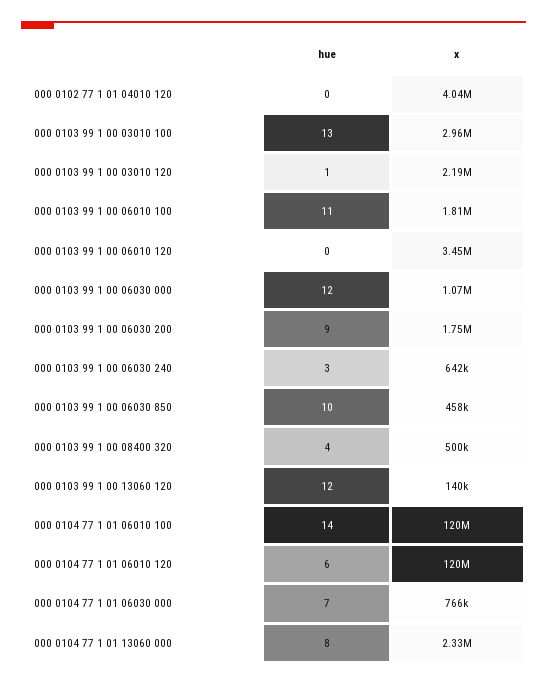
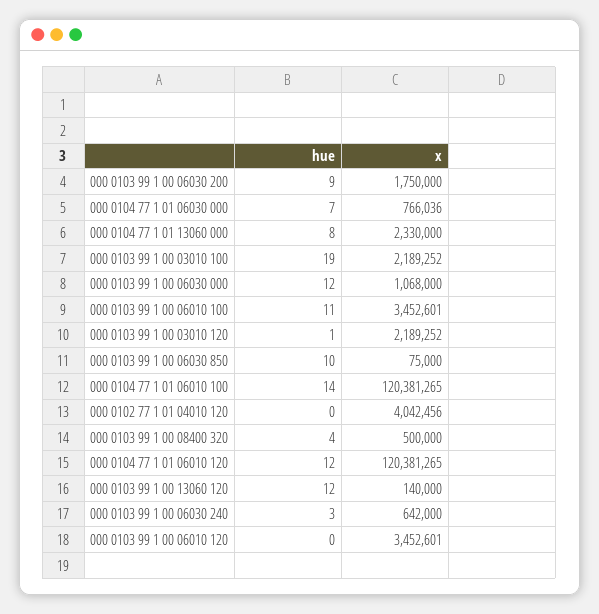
  {
    "hue": {
      "000 0102 77 1 01 04010 120": 0,
-     "000 0103 99 1 00 03010 100": 13,
+     "000 0103 99 1 00 03010 100": 19,
      "000 0103 99 1 00 03010 120": 1,
      "000 0103 99 1 00 06010 100": 11,
      "000 0103 99 1 00 06010 120": 0,
      "000 0103 99 1 00 06030 000": 12,
      "000 0103 99 1 00 06030 200": 9,
      "000 0103 99 1 00 06030 240": 3,
      "000 0103 99 1 00 06030 850": 10,
      "000 0103 99 1 00 08400 320": 4,
      "000 0103 99 1 00 13060 120": 12,
      "000 0104 77 1 01 06010 100": 14,
-     "000 0104 77 1 01 06010 120": 6,
+     "000 0104 77 1 01 06010 120": 12,
      "000 0104 77 1 01 06030 000": 7,
      "000 0104 77 1 01 13060 000": 8
    },
    "x": {
      "000 0102 77 1 01 04010 120": 4042456,
-     "000 0103 99 1 00 03010 100": 2960000,
+     "000 0103 99 1 00 03010 100": 2189252,
      "000 0103 99 1 00 03010 120": 2189252,
-     "000 0103 99 1 00 06010 100": 1810000,
+     "000 0103 99 1 00 06010 100": 3452601,
      "000 0103 99 1 00 06010 120": 3452601,
      "000 0103 99 1 00 06030 000": 1068000,
      "000 0103 99 1 00 06030 200": 1750000,
      "000 0103 99 1 00 06030 240": 642000,
-     "000 0103 99 1 00 06030 850": 458000,
+     "000 0103 99 1 00 06030 850": 75000,
      "000 0103 99 1 00 08400 320": 500000,
      "000 0103 99 1 00 13060 120": 140000,
      "000 0104 77 1 01 06010 100": 120381265,
      "000 0104 77 1 01 06010 120": 120381265,
      "000 0104 77 1 01 06030 000": 766036,
      "000 0104 77 1 01 13060 000": 2330000
    }
  }

